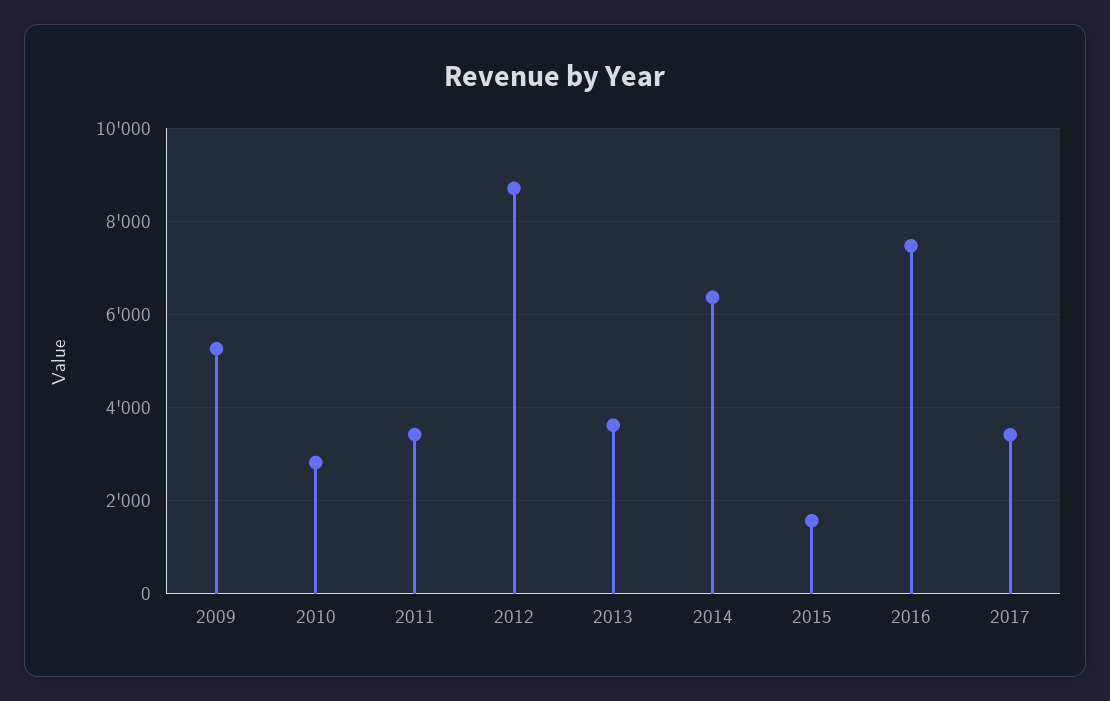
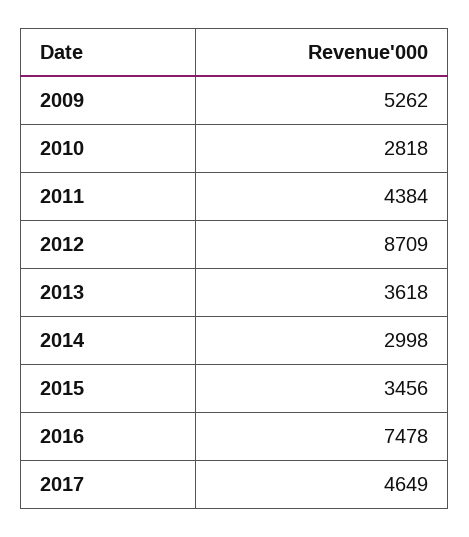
  {
    "2009": 5262,
    "2010": 2818,
-   "2011": 3400,
+   "2011": 4384,
    "2012": 8709,
    "2013": 3618,
-   "2014": 6400,
+   "2014": 2998,
-   "2015": 1600,
+   "2015": 3456,
    "2016": 7478,
-   "2017": 3400
+   "2017": 4649
  }

